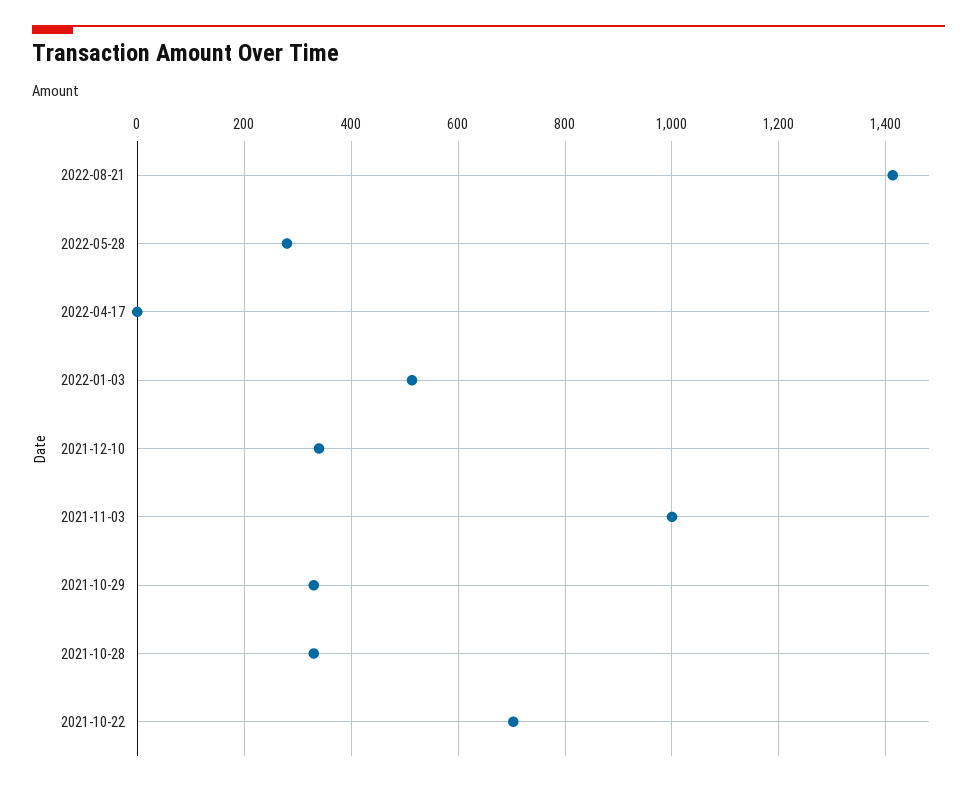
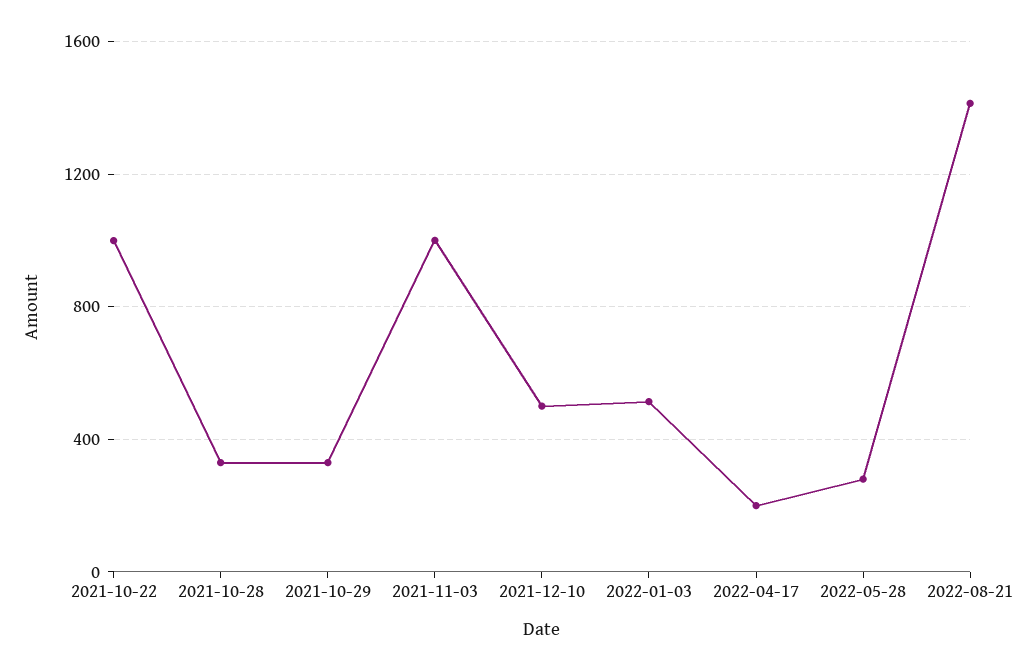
  {
    "2022-08-21": 1420,
    "2022-05-28": 280,
-   "2022-04-17": 0,
+   "2022-04-17": 200,
    "2022-01-03": 520,
-   "2021-12-10": 340,
+   "2021-12-10": 500,
    "2021-11-03": 1000,
    "2021-10-29": 340,
    "2021-10-28": 340,
-   "2021-10-22": 700
+   "2021-10-22": 1000
  }

